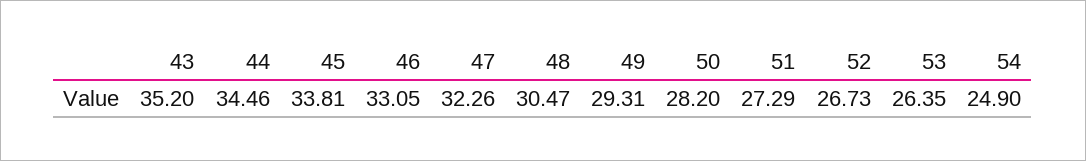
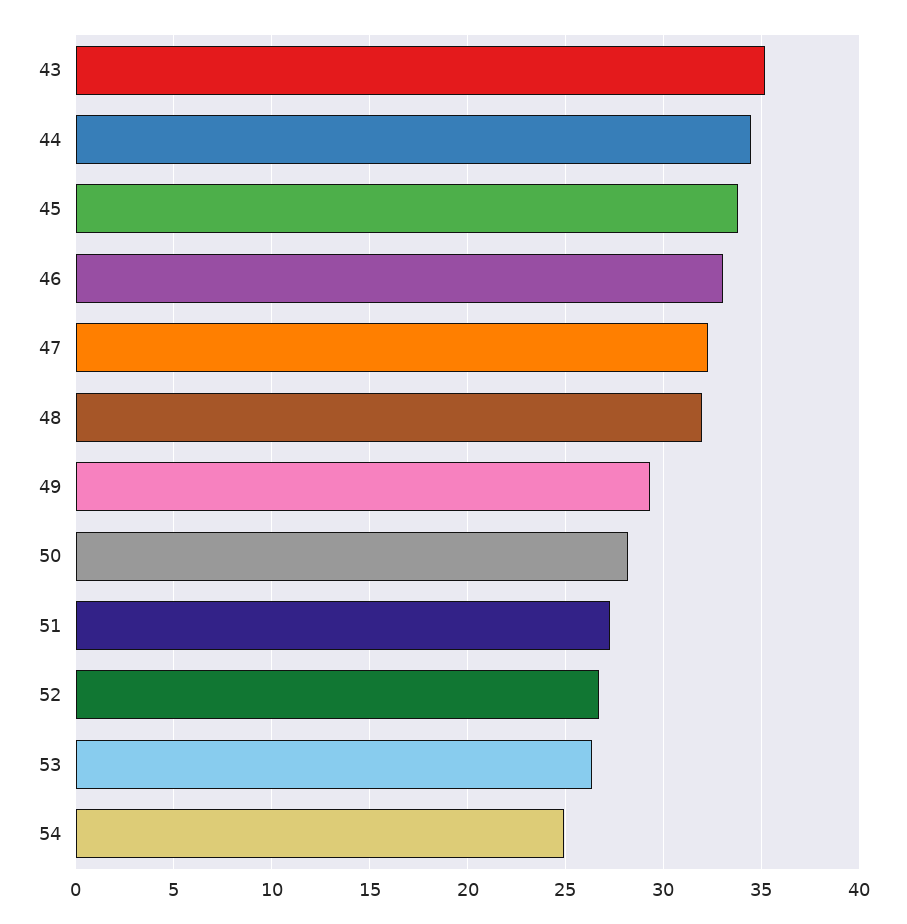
  {
    "43": 35.2,
    "44": 34.46,
    "45": 33.81,
    "46": 33.05,
    "47": 32.26,
-   "48": 30.47,
+   "48": 32,
    "49": 29.31,
    "50": 28.2,
    "51": 27.29,
    "52": 26.73,
    "53": 26.35,
    "54": 24.9
  }

